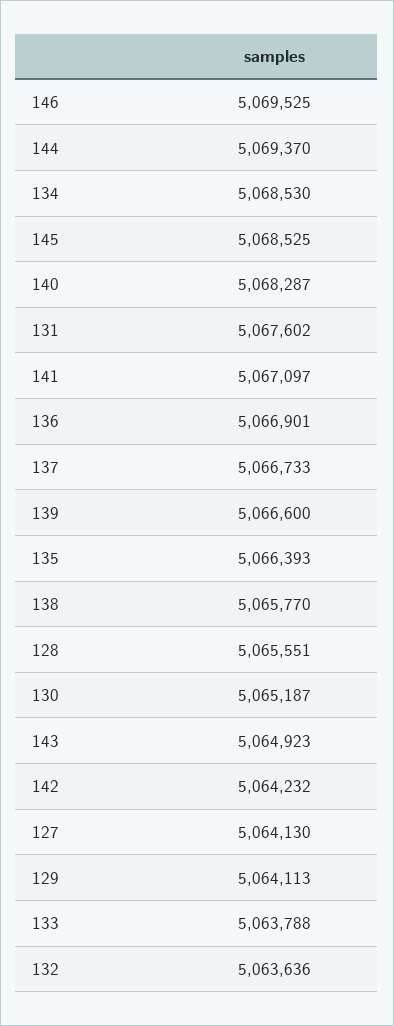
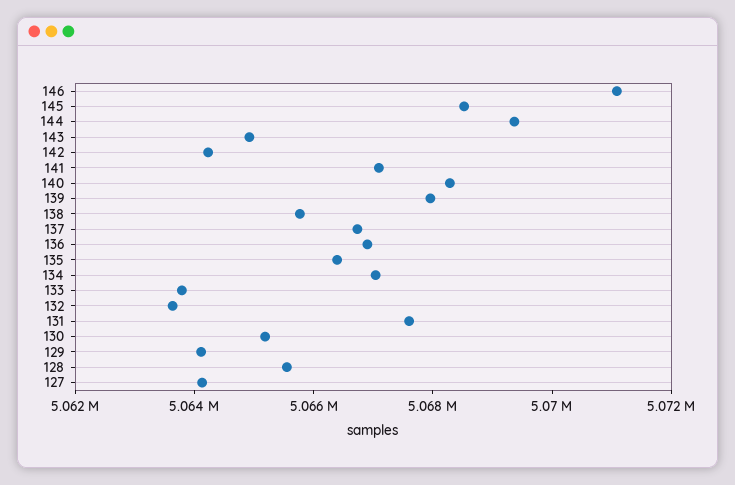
  {
-   "146": 5069525,
+   "146": 5071000,
    "144": 5069370,
-   "134": 5068530,
+   "134": 5067000,
    "145": 5068525,
    "140": 5068287,
    "131": 5067602,
    "141": 5067097,
    "136": 5066901,
    "137": 5066733,
-   "139": 5066600,
+   "139": 5068000,
    "135": 5066393,
    "138": 5065770,
    "128": 5065551,
    "130": 5065187,
    "143": 5064923,
    "142": 5064232,
    "127": 5064130,
    "129": 5064113,
    "133": 5063788,
    "132": 5063636
  }

